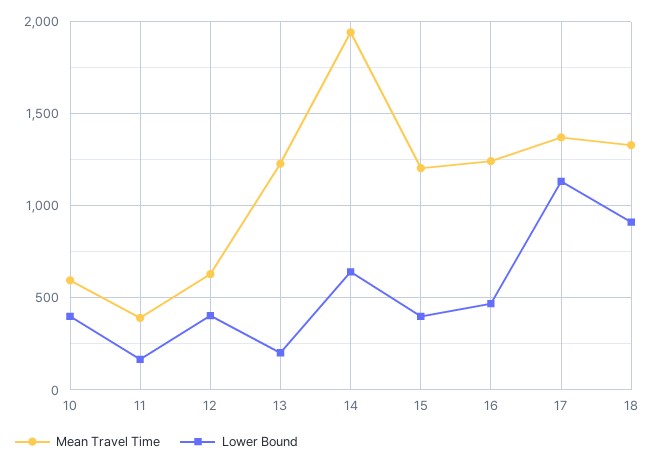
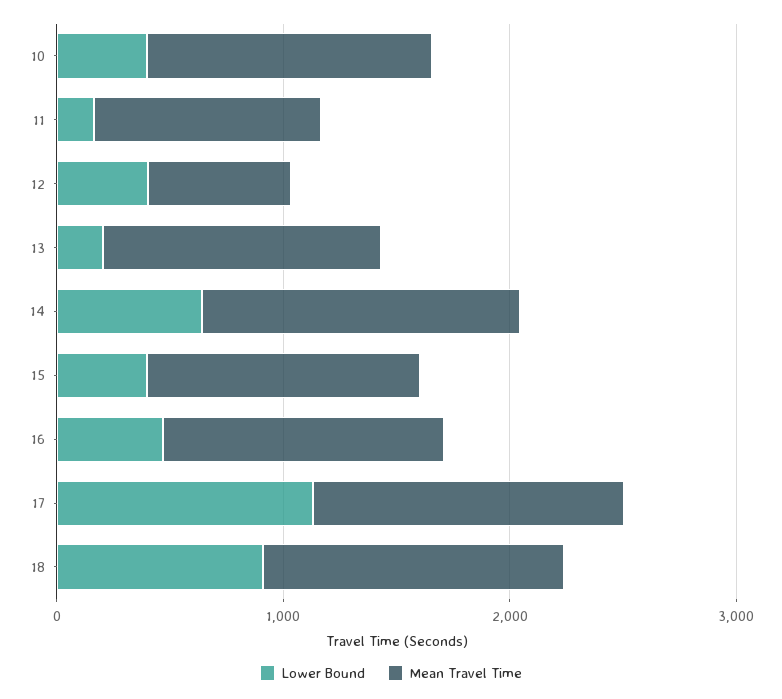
  {
    "Mean Travel Time": {
-     "10": 600,
+     "10": 1200,
-     "11": 400,
+     "11": 1000,
      "12": 650,
      "13": 1250,
-     "14": 1950,
+     "14": 1400,
      "15": 1200,
      "16": 1250,
      "17": 1350,
      "18": 1350
    },
    "Lower Bound": {
      "10": 400,
      "11": 150,
      "12": 400,
      "13": 200,
      "14": 650,
      "15": 400,
      "16": 450,
      "17": 1150,
      "18": 900
    }
  }

